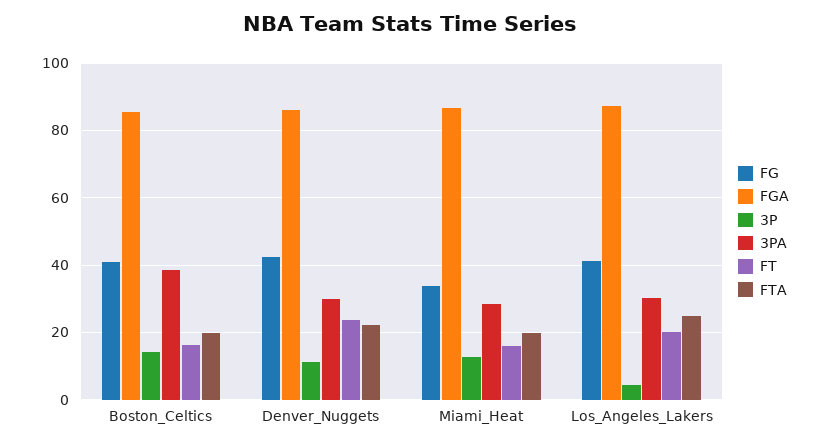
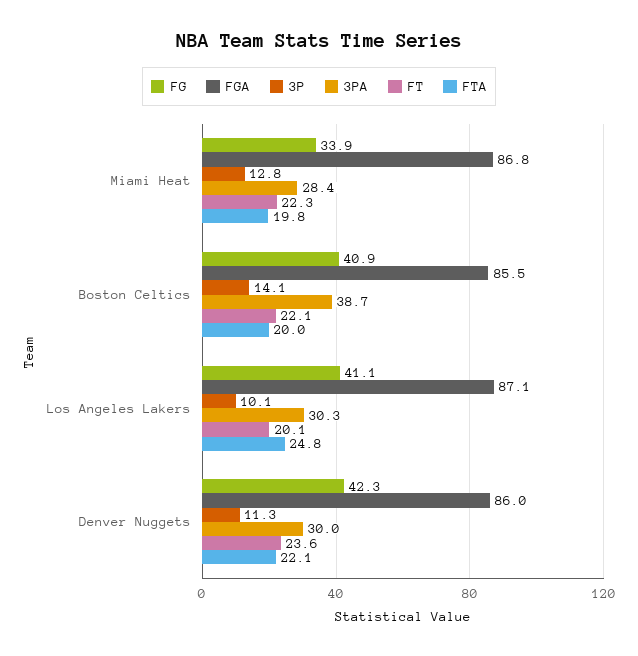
  {
    "FG": {
      "Boston_Celtics": 40.9,
      "Denver_Nuggets": 42.3,
      "Miami_Heat": 33.9,
      "Los_Angeles_Lakers": 41.1
    },
    "FGA": {
      "Boston_Celtics": 85.5,
      "Denver_Nuggets": 86,
      "Miami_Heat": 86.8,
      "Los_Angeles_Lakers": 87.1
    },
    "3P": {
      "Boston_Celtics": 14.1,
      "Denver_Nuggets": 11.3,
      "Miami_Heat": 12.8,
-     "Los_Angeles_Lakers": 4
+     "Los_Angeles_Lakers": 10.1
    },
    "3PA": {
      "Boston_Celtics": 38.7,
      "Denver_Nuggets": 30,
      "Miami_Heat": 28.4,
      "Los_Angeles_Lakers": 30.3
    },
    "FT": {
-     "Boston_Celtics": 16,
+     "Boston_Celtics": 22.1,
      "Denver_Nuggets": 23.6,
-     "Miami_Heat": 16,
+     "Miami_Heat": 22.3,
      "Los_Angeles_Lakers": 20.1
    },
    "FTA": {
      "Boston_Celtics": 20,
      "Denver_Nuggets": 22.1,
      "Miami_Heat": 19.8,
      "Los_Angeles_Lakers": 24.8
    }
  }

